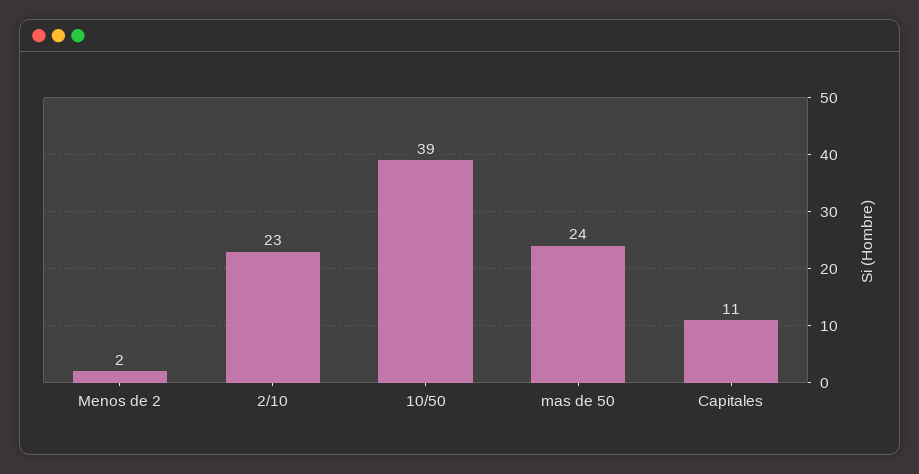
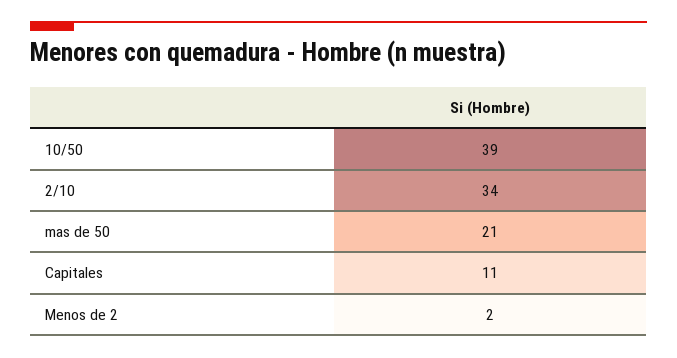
  {
    "Menos de 2": 2,
-   "2/10": 23,
+   "2/10": 34,
    "10/50": 39,
-   "mas de 50": 24,
+   "mas de 50": 21,
    "Capitales": 11
  }

